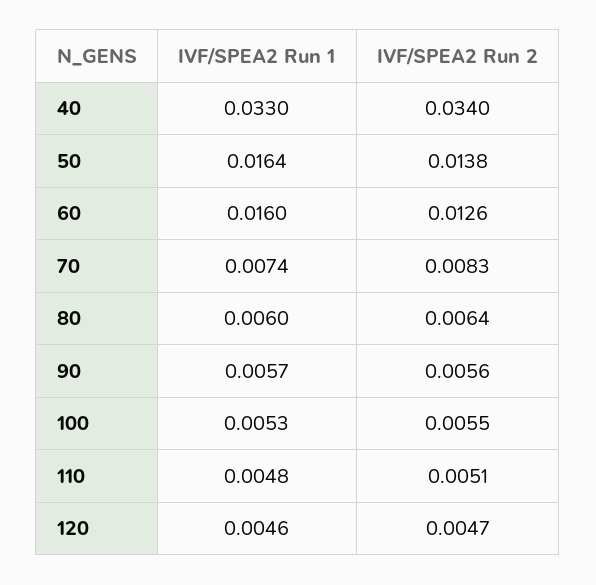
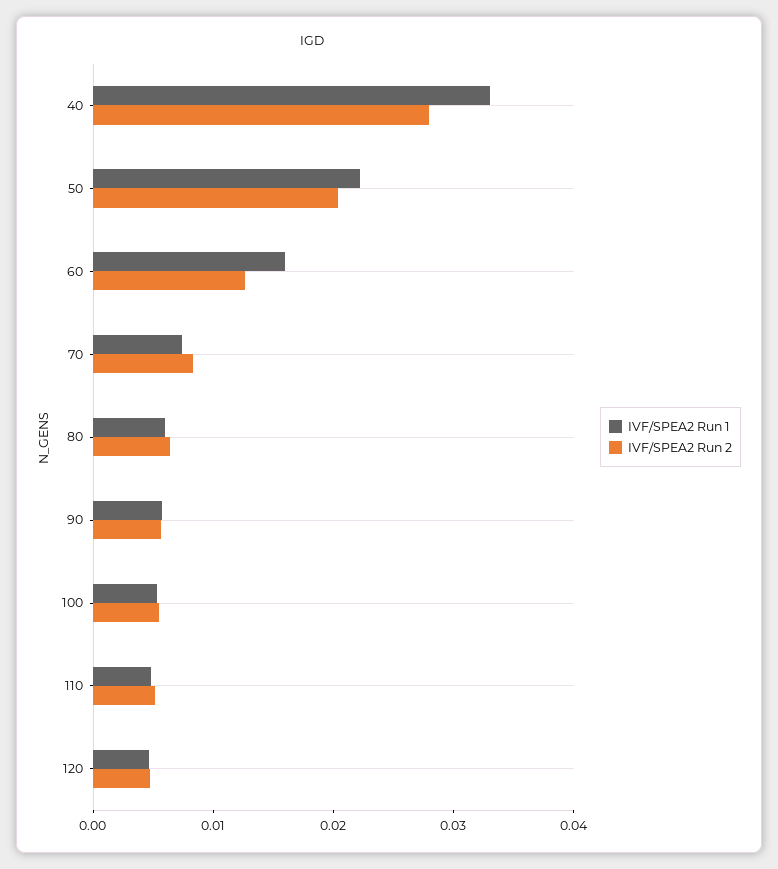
  {
    "IVF/SPEA2 Run 1": {
      "40": 0.033,
-     "50": 0.0164,
+     "50": 0.022,
      "60": 0.016,
      "70": 0.0074,
      "80": 0.006,
      "90": 0.0057,
      "100": 0.0053,
      "110": 0.0048,
      "120": 0.0046
    },
    "IVF/SPEA2 Run 2": {
-     "40": 0.034,
+     "40": 0.028,
-     "50": 0.0138,
+     "50": 0.02,
      "60": 0.0126,
      "70": 0.0083,
      "80": 0.0064,
      "90": 0.0056,
      "100": 0.0055,
      "110": 0.0051,
      "120": 0.0047
    }
  }

